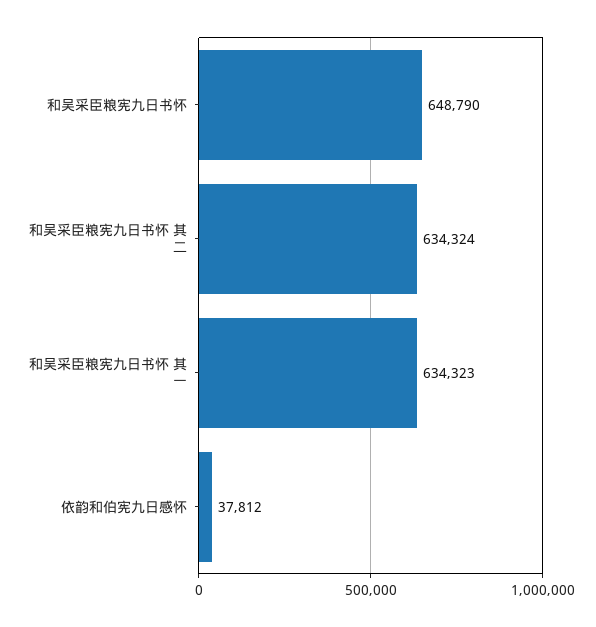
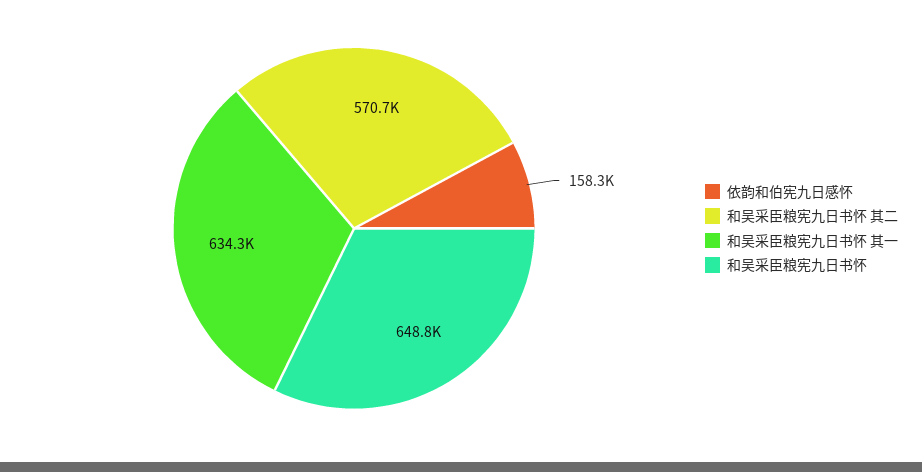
  {
    "和吴采臣粮宪九日书怀": 648790,
-   "和吴采臣粮宪九日书怀 其二": 634324,
+   "和吴采臣粮宪九日书怀 其二": 570700,
    "和吴采臣粮宪九日书怀 其一": 634323,
-   "依韵和伯宪九日感怀": 37812
+   "依韵和伯宪九日感怀": 158300
  }

